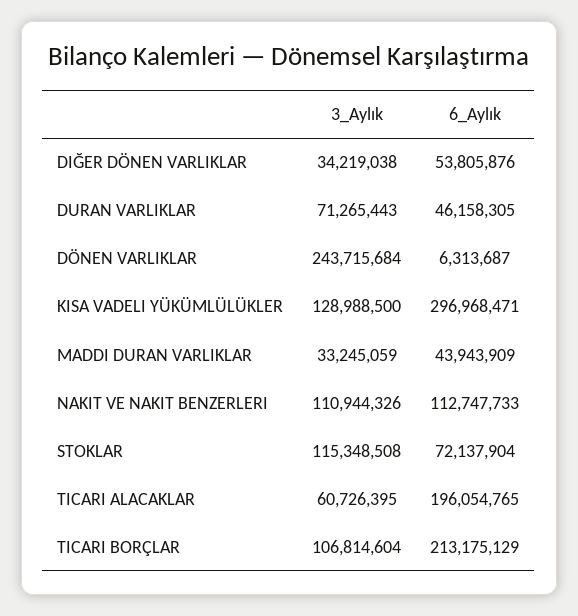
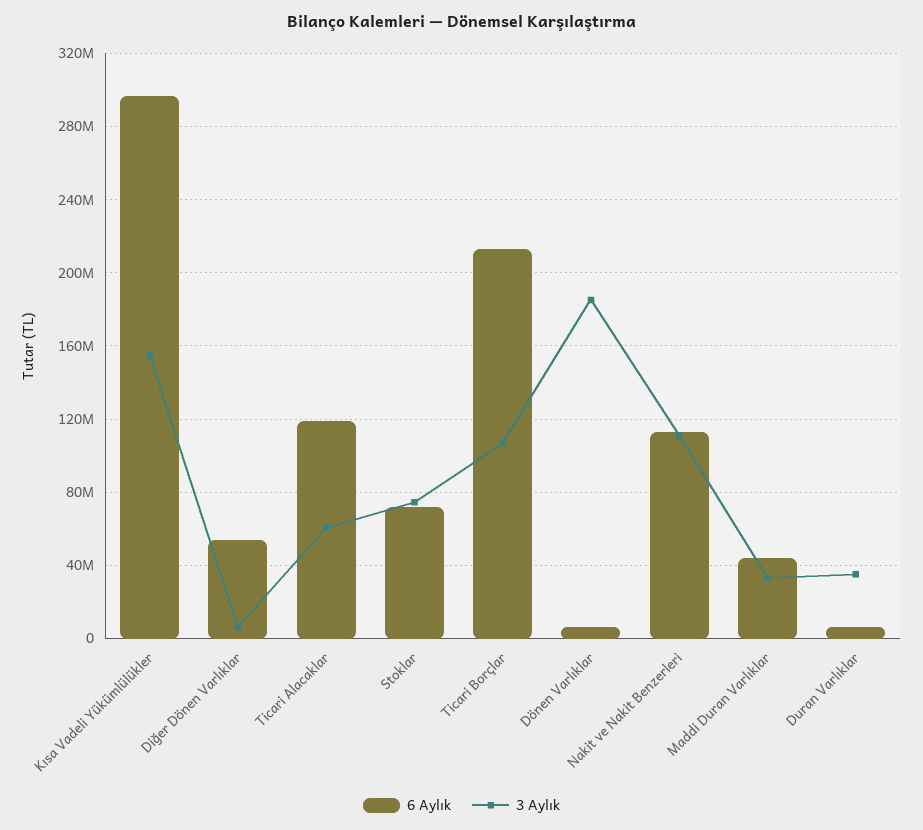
  {
    "3_Aylık": {
-     "DIĞER DÖNEN VARLIKLAR": 34219038,
+     "DIĞER DÖNEN VARLIKLAR": 5000000,
-     "DURAN VARLIKLAR": 71265443,
+     "DURAN VARLIKLAR": 35000000,
-     "DÖNEN VARLIKLAR": 243715684,
+     "DÖNEN VARLIKLAR": 185000000,
-     "KISA VADELI YÜKÜMLÜLÜKLER": 128988500,
+     "KISA VADELI YÜKÜMLÜLÜKLER": 155000000,
      "MADDI DURAN VARLIKLAR": 33245059,
      "NAKIT VE NAKIT BENZERLERI": 110944326,
-     "STOKLAR": 115348508,
+     "STOKLAR": 75000000,
      "TICARI ALACAKLAR": 60726395,
      "TICARI BORÇLAR": 106814604
    },
    "6_Aylık": {
      "DIĞER DÖNEN VARLIKLAR": 53805876,
-     "DURAN VARLIKLAR": 46158305,
+     "DURAN VARLIKLAR": 5000000,
      "DÖNEN VARLIKLAR": 6313687,
      "KISA VADELI YÜKÜMLÜLÜKLER": 296968471,
      "MADDI DURAN VARLIKLAR": 43943909,
      "NAKIT VE NAKIT BENZERLERI": 112747733,
      "STOKLAR": 72137904,
-     "TICARI ALACAKLAR": 196054765,
+     "TICARI ALACAKLAR": 120000000,
      "TICARI BORÇLAR": 213175129
    }
  }

